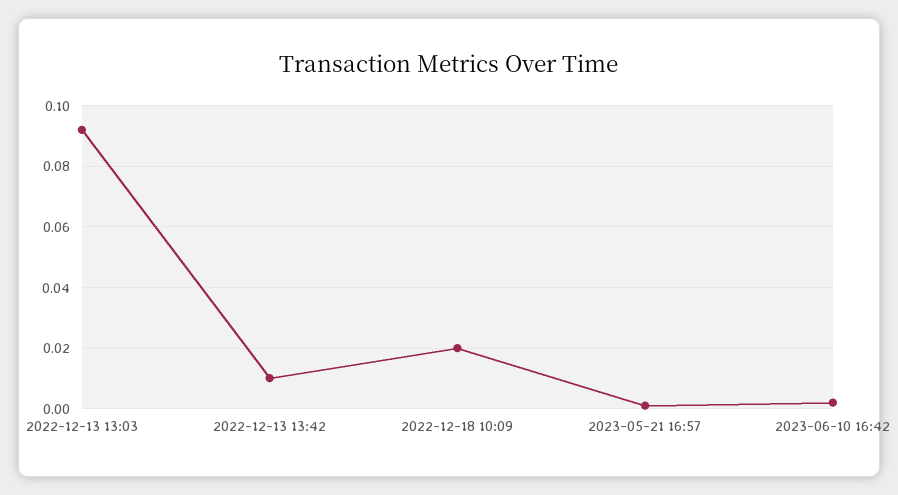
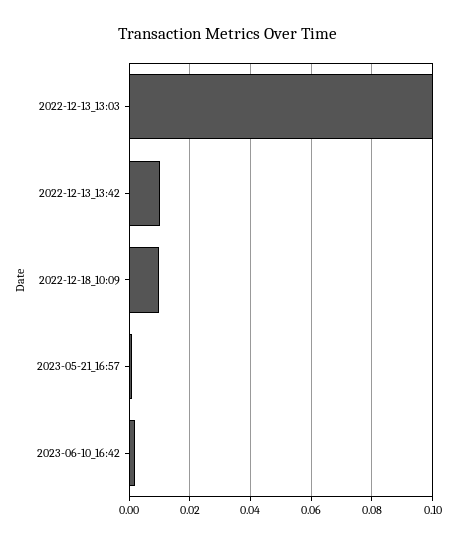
  {
-   "2022-12-13 13:03": 0.092,
+   "2022-12-13 13:03": 0.1,
    "2022-12-13 13:42": 0.01,
-   "2022-12-18 10:09": 0.02,
+   "2022-12-18 10:09": 0.01,
    "2023-05-21 16:57": 0.002,
    "2023-06-10 16:42": 0.002
  }

